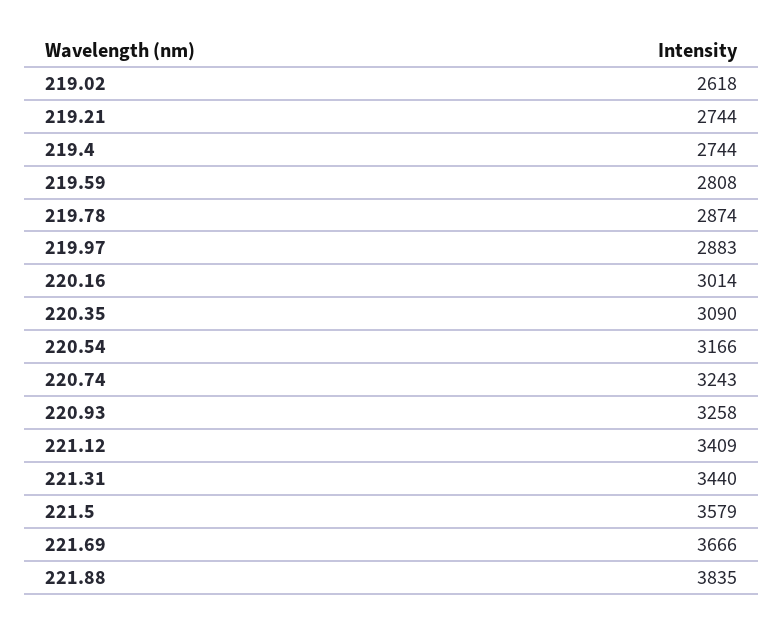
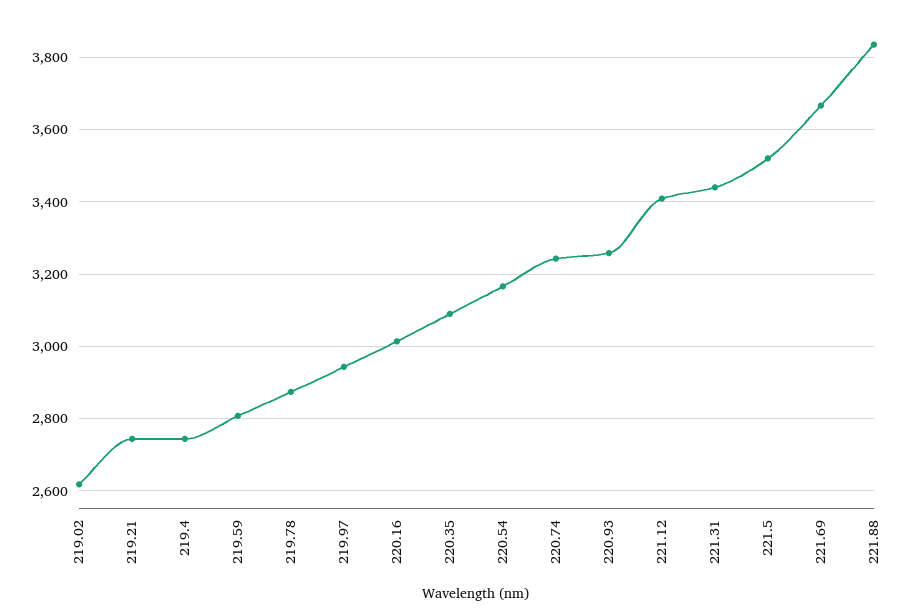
  {
    "219.02": 2618,
    "219.21": 2744,
    "219.4": 2744,
    "219.59": 2808,
    "219.78": 2874,
-   "219.97": 2883,
+   "219.97": 2940,
    "220.16": 3014,
    "220.35": 3090,
    "220.54": 3166,
    "220.74": 3243,
    "220.93": 3258,
    "221.12": 3409,
    "221.31": 3440,
-   "221.5": 3579,
+   "221.5": 3520,
    "221.69": 3666,
    "221.88": 3835
  }

